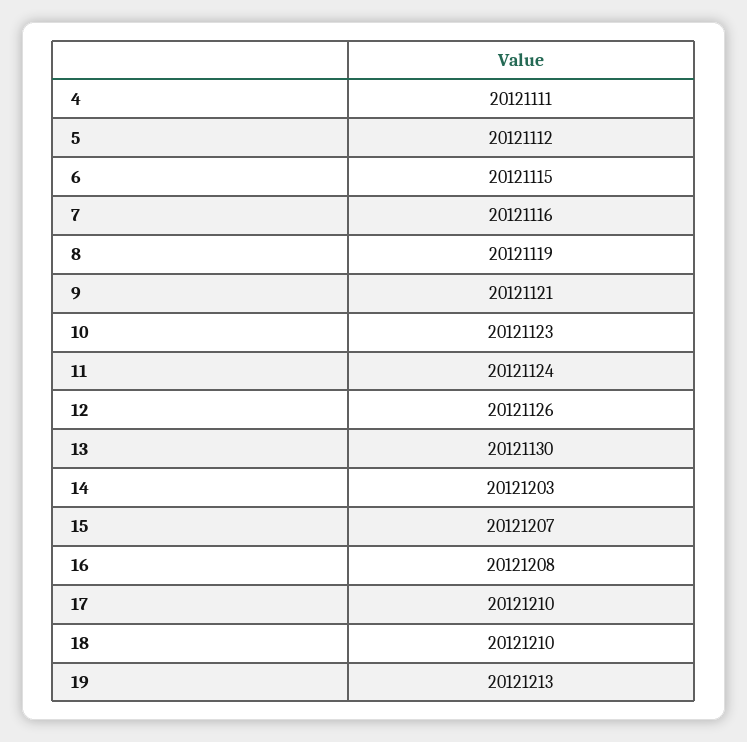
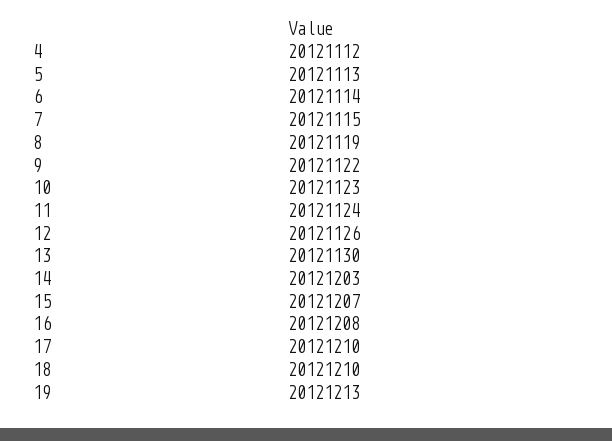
  {
-   "4": 20121111,
+   "4": 20121112,
-   "5": 20121112,
+   "5": 20121113,
-   "6": 20121115,
+   "6": 20121114,
-   "7": 20121116,
+   "7": 20121115,
    "8": 20121119,
-   "9": 20121121,
+   "9": 20121122,
    "10": 20121123,
    "11": 20121124,
    "12": 20121126,
    "13": 20121130,
    "14": 20121203,
    "15": 20121207,
    "16": 20121208,
    "17": 20121210,
    "18": 20121210,
    "19": 20121213
  }

